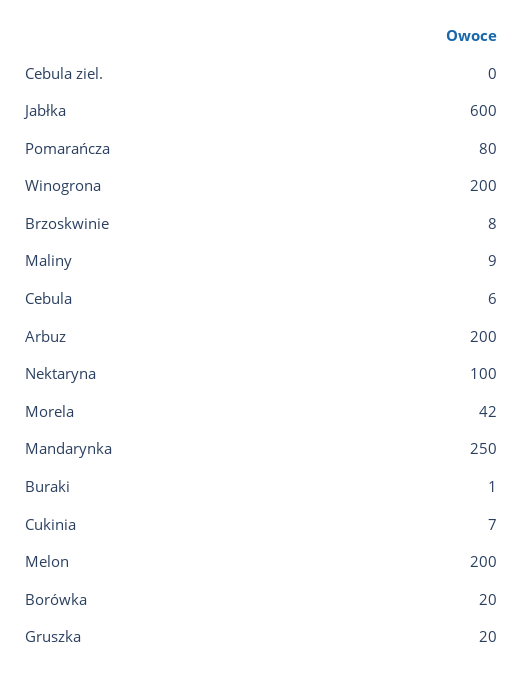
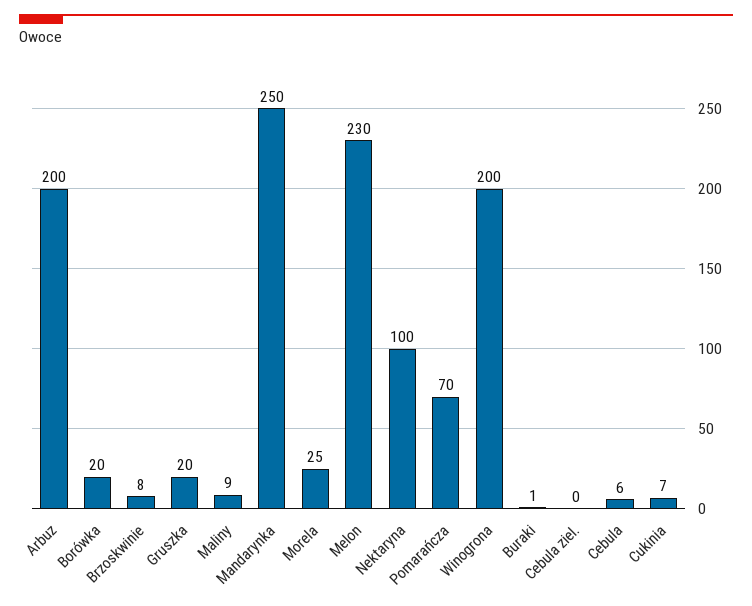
  {
    "Cebula ziel.": 0,
-   "Jabłka": 600,
-   "Pomarańcza": 80,
+   "Pomarańcza": 70,
    "Winogrona": 200,
    "Brzoskwinie": 8,
    "Maliny": 9,
    "Cebula": 6,
    "Arbuz": 200,
    "Nektaryna": 100,
-   "Morela": 42,
+   "Morela": 25,
    "Mandarynka": 250,
    "Buraki": 1,
    "Cukinia": 7,
-   "Melon": 200,
+   "Melon": 230,
    "Borówka": 20,
    "Gruszka": 20
  }

